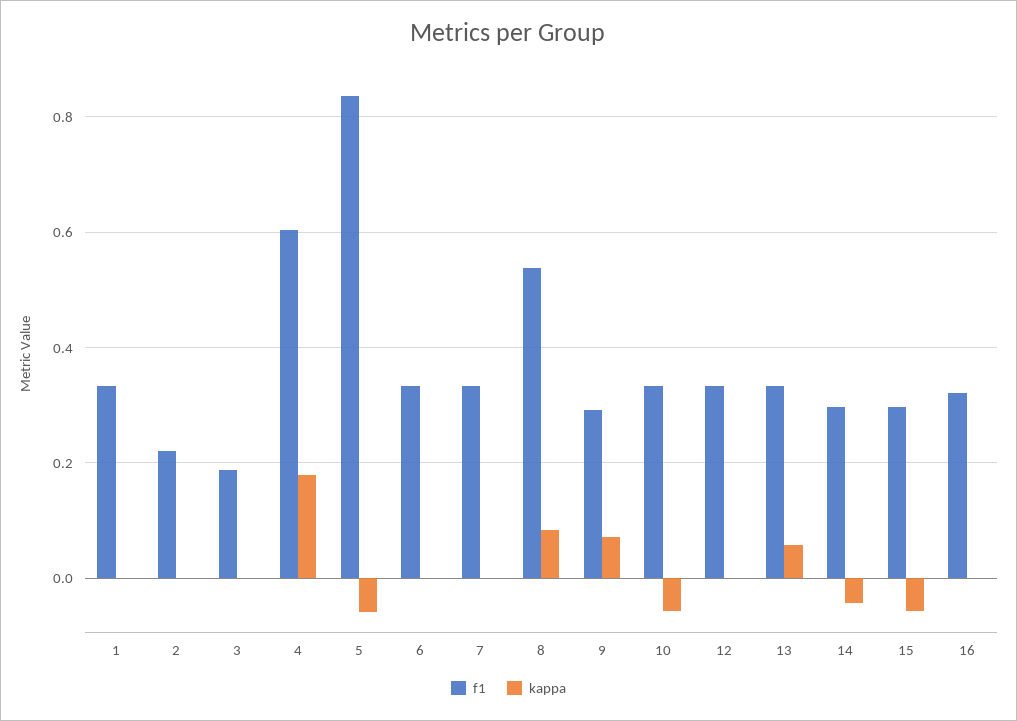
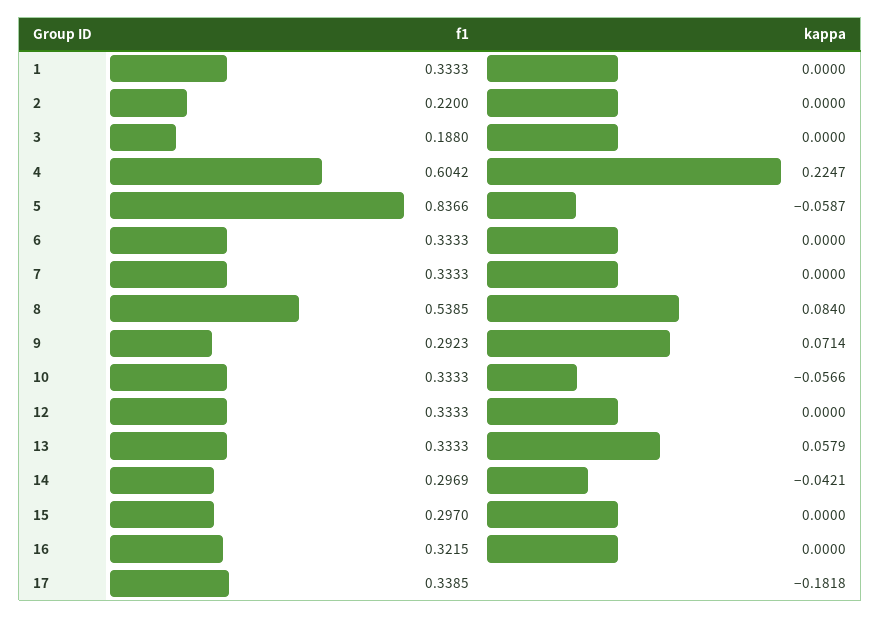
  {
    "f1": {
      "1": 0.3333,
      "2": 0.22,
      "3": 0.188,
      "4": 0.6042,
      "5": 0.8366,
      "6": 0.3333,
      "7": 0.3333,
      "8": 0.5385,
      "9": 0.2923,
      "10": 0.3333,
      "12": 0.3333,
      "13": 0.3333,
      "14": 0.2969,
      "15": 0.297,
-     "16": 0.3215
+     "16": 0.3215,
+     "17": 0.3385
    },
    "kappa": {
      "1": 0,
      "2": 0,
      "3": 0,
-     "4": 0.18,
+     "4": 0.2247,
      "5": -0.0587,
      "6": 0,
      "7": 0,
      "8": 0.084,
      "9": 0.0714,
      "10": -0.0566,
      "12": 0,
      "13": 0.0579,
      "14": -0.0421,
-     "15": -0.06,
+     "15": 0,
-     "16": 0
+     "16": 0,
+     "17": -0.1818
    }
  }

